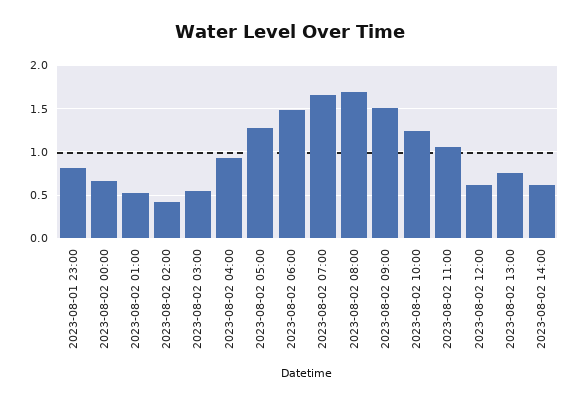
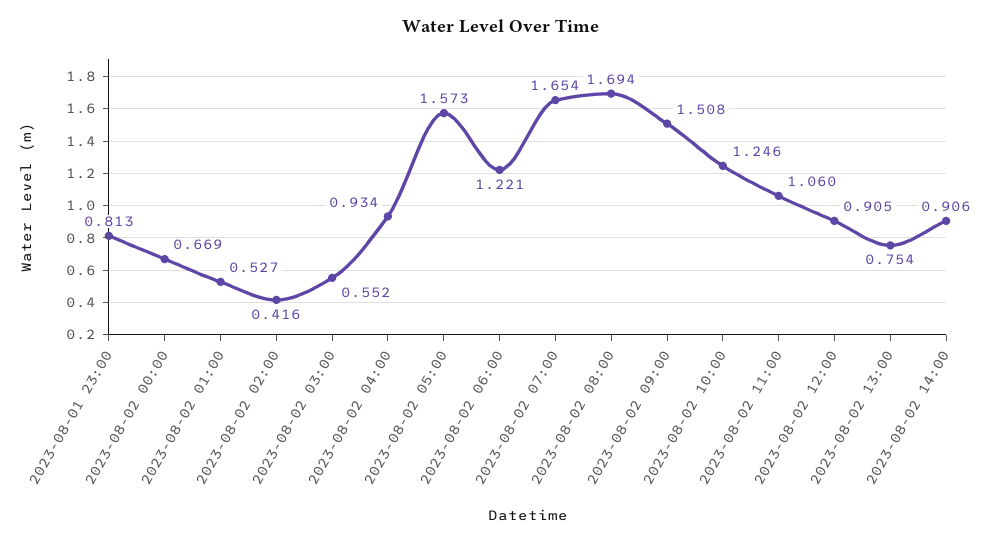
  {
    "2023-08-01 23:00": 0.813,
    "2023-08-02 00:00": 0.669,
    "2023-08-02 01:00": 0.527,
    "2023-08-02 02:00": 0.416,
    "2023-08-02 03:00": 0.552,
    "2023-08-02 04:00": 0.934,
-   "2023-08-02 05:00": 1.3,
+   "2023-08-02 05:00": 1.573,
-   "2023-08-02 06:00": 1.5,
+   "2023-08-02 06:00": 1.221,
    "2023-08-02 07:00": 1.654,
    "2023-08-02 08:00": 1.694,
    "2023-08-02 09:00": 1.508,
    "2023-08-02 10:00": 1.246,
    "2023-08-02 11:00": 1.06,
-   "2023-08-02 12:00": 0.6,
+   "2023-08-02 12:00": 0.905,
    "2023-08-02 13:00": 0.754,
-   "2023-08-02 14:00": 0.6
+   "2023-08-02 14:00": 0.906
  }

